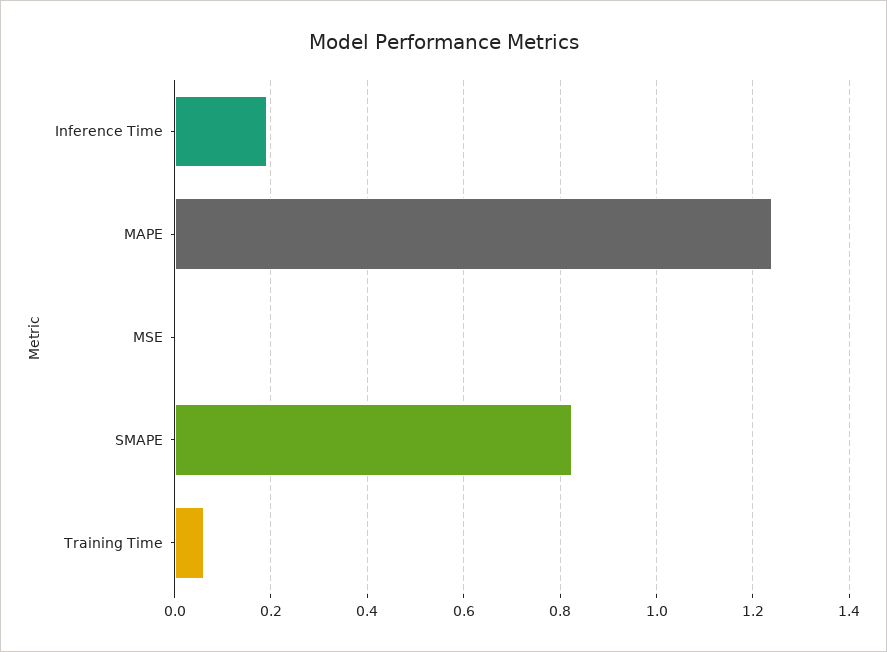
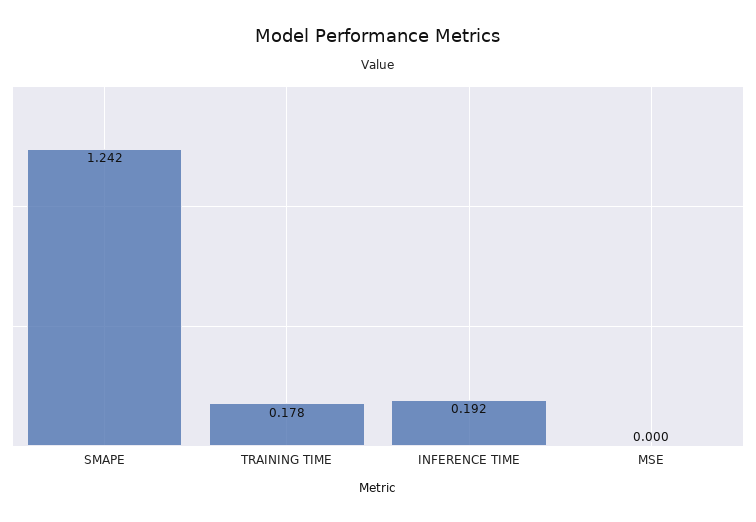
  {
    "Inference Time": 0.192,
-   "MAPE": 1.24,
    "MSE": 0,
-   "SMAPE": 0.82,
+   "SMAPE": 1.242,
-   "Training Time": 0.06
+   "Training Time": 0.178
  }

